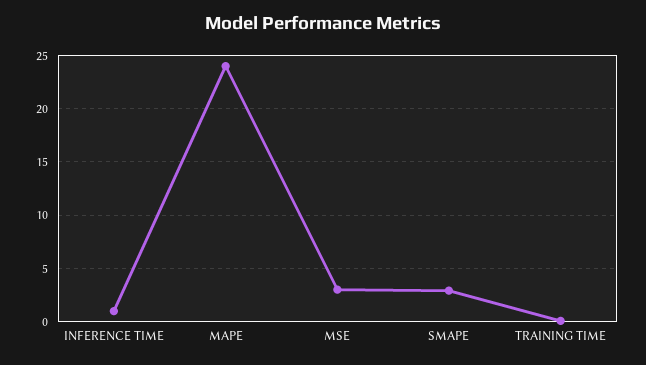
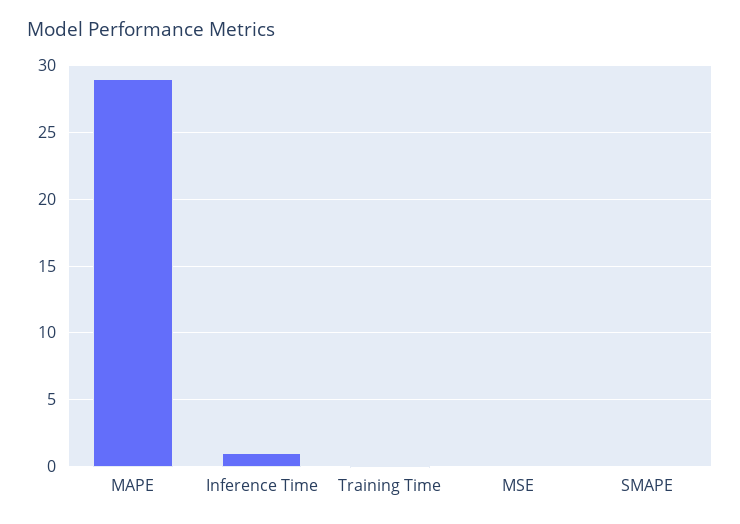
  {
    "INFERENCE TIME": 1,
-   "MAPE": 24,
+   "MAPE": 29,
-   "MSE": 3,
+   "MSE": 0,
-   "SMAPE": 3,
+   "SMAPE": 0,
    "TRAINING TIME": 0
  }

